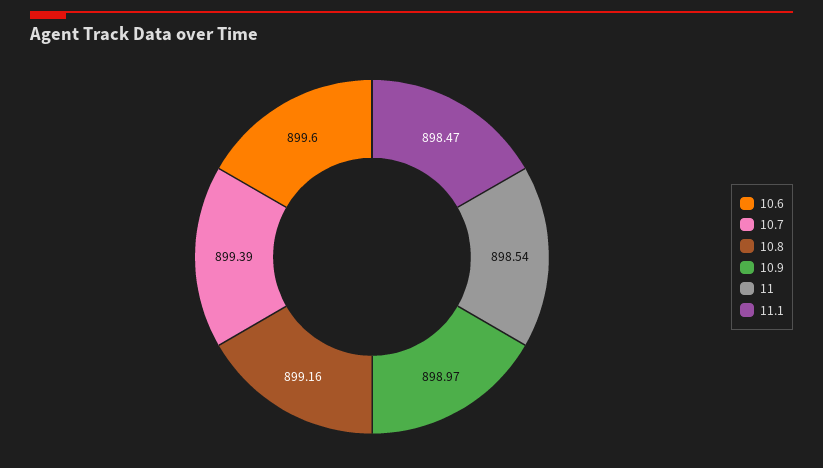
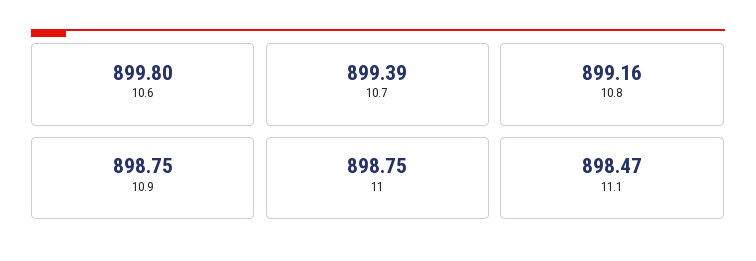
  {
-   "10.6": 899.6,
+   "10.6": 899.8,
    "10.7": 899.39,
    "10.8": 899.16,
-   "10.9": 898.97,
+   "10.9": 898.75,
-   "11": 898.54,
+   "11": 898.75,
    "11.1": 898.47
  }

